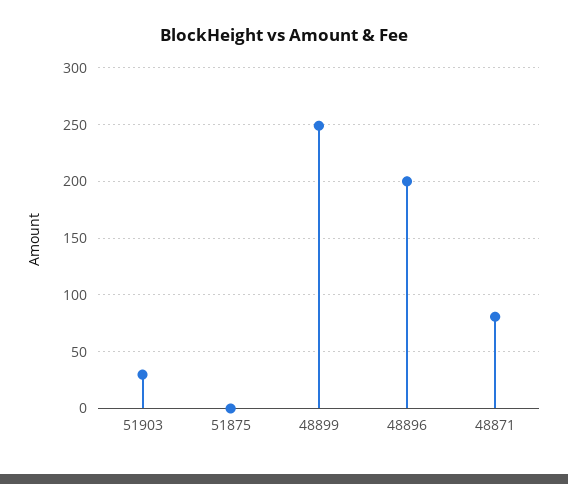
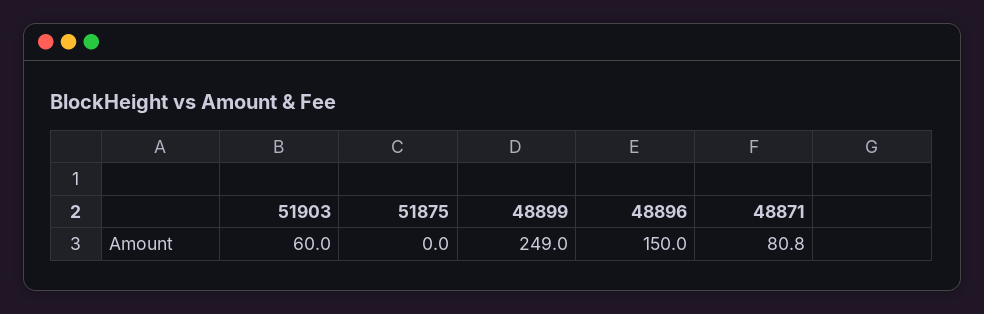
  {
-   "51903": 30,
+   "51903": 60,
    "51875": 0,
    "48899": 249,
-   "48896": 200,
+   "48896": 150,
    "48871": 80.8
  }

